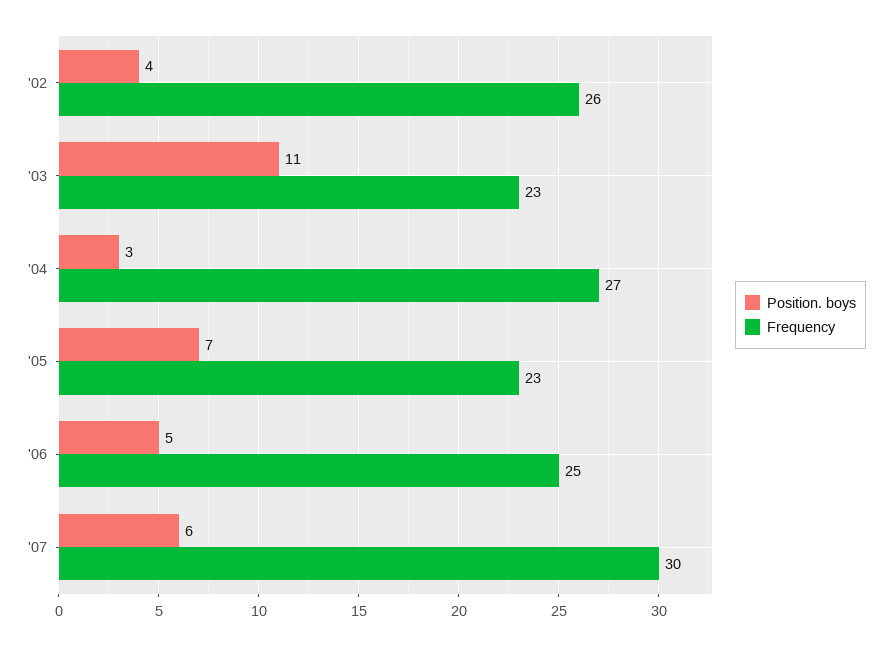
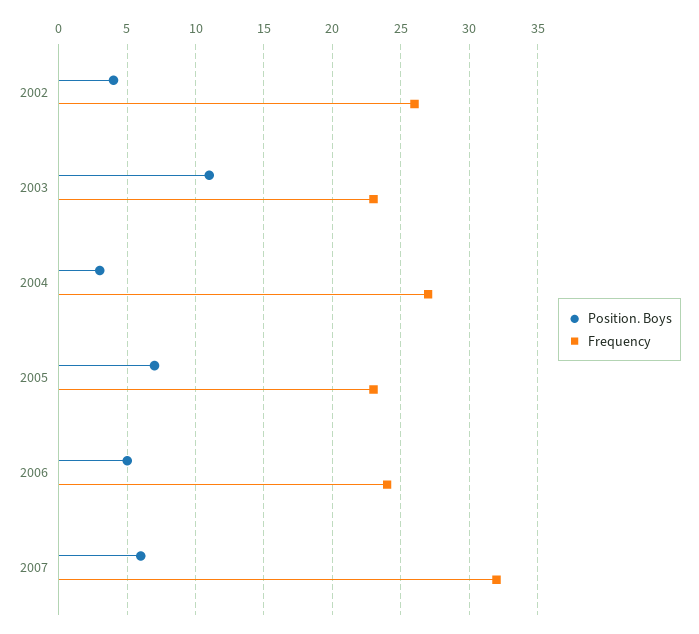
  {
    "Position. boys": {
      "'02": 4,
      "'03": 11,
      "'04": 3,
      "'05": 7,
      "'06": 5,
      "'07": 6
    },
    "Frequency": {
      "'02": 26,
      "'03": 23,
      "'04": 27,
      "'05": 23,
-     "'06": 25,
+     "'06": 24,
-     "'07": 30
+     "'07": 32
    }
  }

